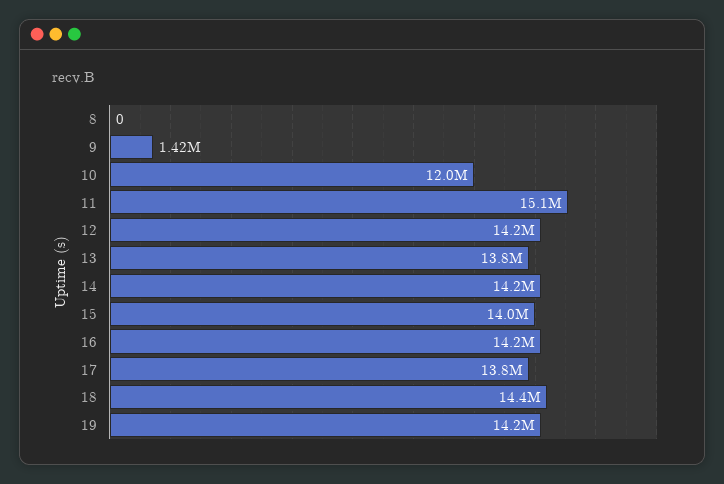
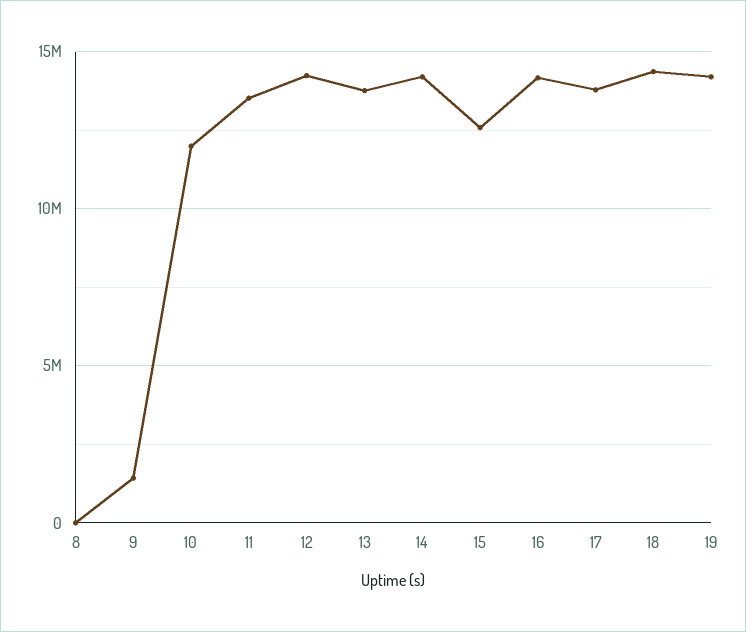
  {
    "8": 0,
    "9": 1420000,
    "10": 12000000,
-   "11": 15100000,
+   "11": 13500000,
    "12": 14200000,
    "13": 13800000,
    "14": 14200000,
-   "15": 14000000,
+   "15": 12500000,
    "16": 14200000,
    "17": 13800000,
    "18": 14400000,
    "19": 14200000
  }

